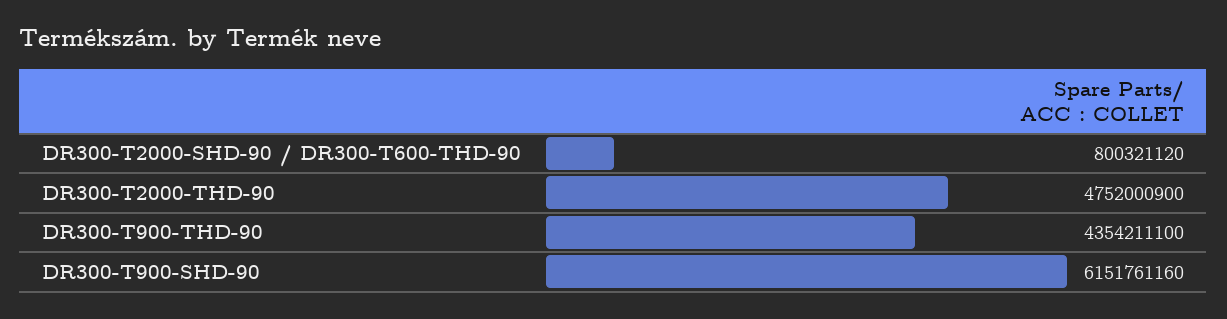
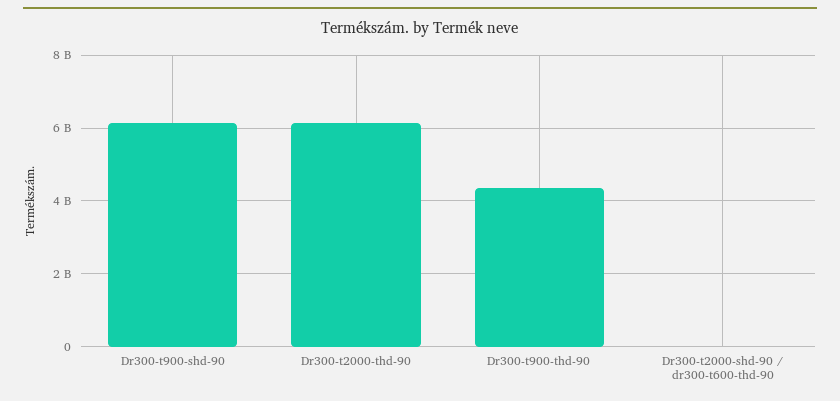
  {
-   "DR300-T2000-SHD-90 / DR300-T600-THD-90": 800321120,
+   "DR300-T2000-SHD-90 / DR300-T600-THD-90": 0,
-   "DR300-T2000-THD-90": 4752000900,
+   "DR300-T2000-THD-90": 6200000000,
    "DR300-T900-THD-90": 4354211100,
    "DR300-T900-SHD-90": 6151761160
  }

